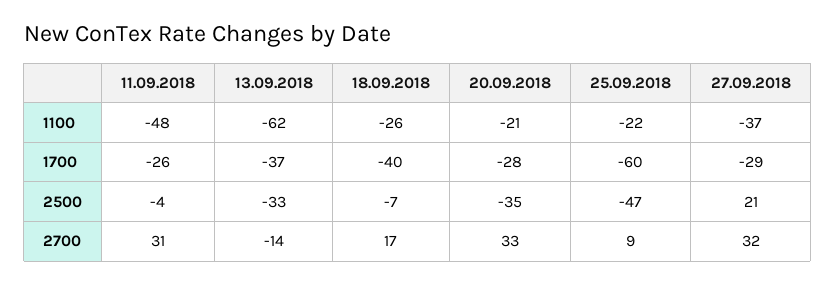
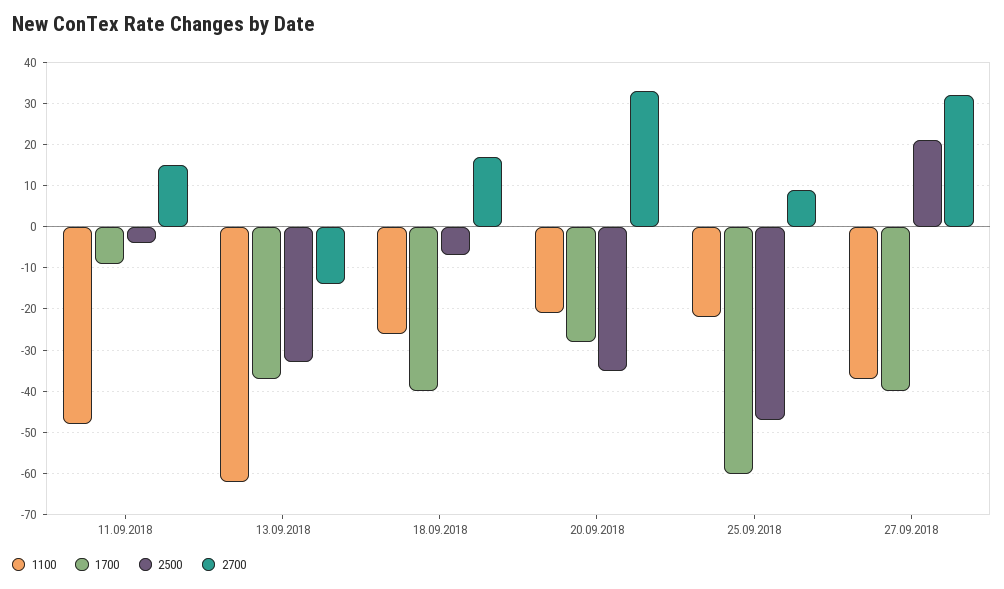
  {
    "1100": {
      "11.09.2018": -48,
      "13.09.2018": -62,
      "18.09.2018": -26,
      "20.09.2018": -21,
      "25.09.2018": -22,
      "27.09.2018": -37
    },
    "1700": {
-     "11.09.2018": -26,
+     "11.09.2018": -10,
      "13.09.2018": -37,
      "18.09.2018": -40,
      "20.09.2018": -28,
      "25.09.2018": -60,
-     "27.09.2018": -29
+     "27.09.2018": -40
    },
    "2500": {
      "11.09.2018": -4,
      "13.09.2018": -33,
      "18.09.2018": -7,
      "20.09.2018": -35,
      "25.09.2018": -47,
      "27.09.2018": 21
    },
    "2700": {
-     "11.09.2018": 31,
+     "11.09.2018": 15,
      "13.09.2018": -14,
      "18.09.2018": 17,
      "20.09.2018": 33,
      "25.09.2018": 9,
      "27.09.2018": 32
    }
  }

